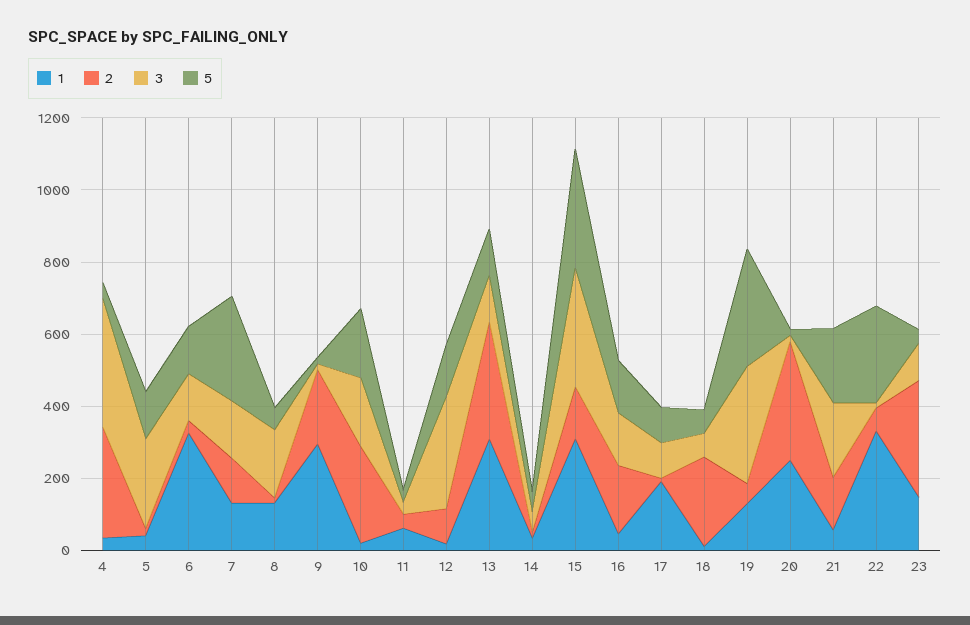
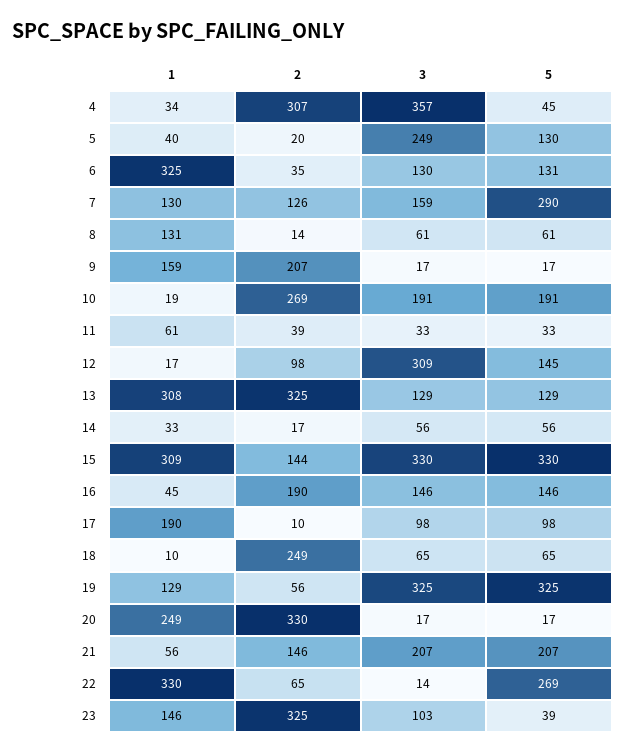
  {
    "1": {
      "4": 34,
      "5": 40,
      "6": 325,
      "7": 130,
      "8": 131,
-     "9": 300,
+     "9": 159,
      "10": 19,
      "11": 61,
      "12": 17,
      "13": 308,
      "14": 33,
      "15": 309,
      "16": 45,
      "17": 190,
      "18": 10,
      "19": 129,
      "20": 249,
      "21": 56,
      "22": 330,
      "23": 146
    },
    "2": {
      "4": 307,
      "5": 20,
      "6": 35,
      "7": 126,
      "8": 14,
      "9": 207,
      "10": 269,
      "11": 39,
      "12": 98,
      "13": 325,
      "14": 17,
      "15": 144,
      "16": 190,
      "17": 10,
      "18": 249,
      "19": 56,
      "20": 330,
      "21": 146,
      "22": 65,
      "23": 325
    },
    "3": {
      "4": 357,
      "5": 249,
      "6": 130,
      "7": 159,
-     "8": 200,
+     "8": 61,
      "9": 17,
      "10": 191,
      "11": 33,
      "12": 309,
      "13": 129,
      "14": 56,
      "15": 330,
      "16": 146,
      "17": 98,
      "18": 65,
      "19": 325,
      "20": 17,
      "21": 207,
      "22": 14,
      "23": 103
    },
    "5": {
      "4": 45,
      "5": 130,
      "6": 131,
      "7": 290,
      "8": 61,
      "9": 17,
      "10": 191,
      "11": 33,
      "12": 145,
      "13": 129,
      "14": 56,
      "15": 330,
      "16": 146,
      "17": 98,
      "18": 65,
      "19": 325,
      "20": 17,
      "21": 207,
      "22": 269,
      "23": 39
    }
  }

